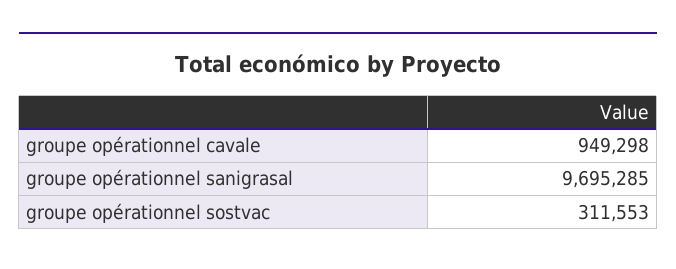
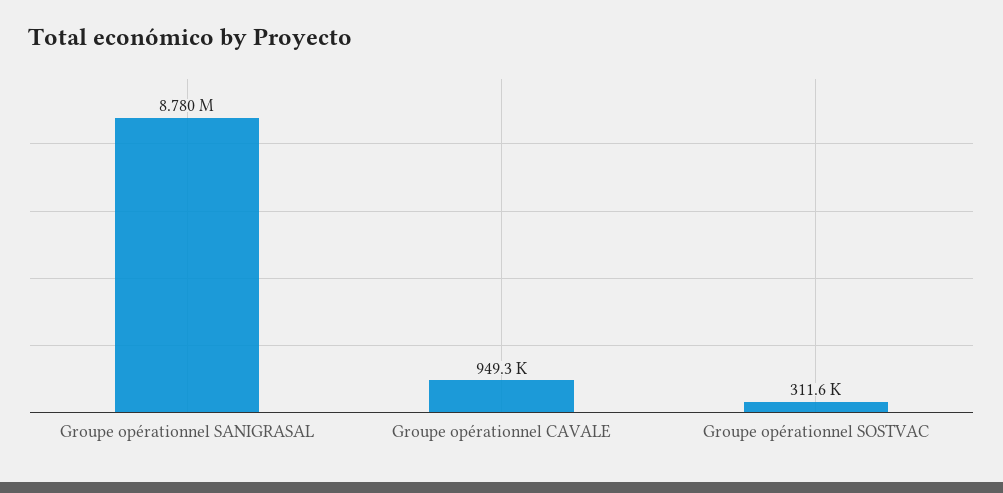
  {
    "groupe opérationnel cavale": 949298,
-   "groupe opérationnel sanigrasal": 9695285,
+   "groupe opérationnel sanigrasal": 8780000,
    "groupe opérationnel sostvac": 311553
  }

